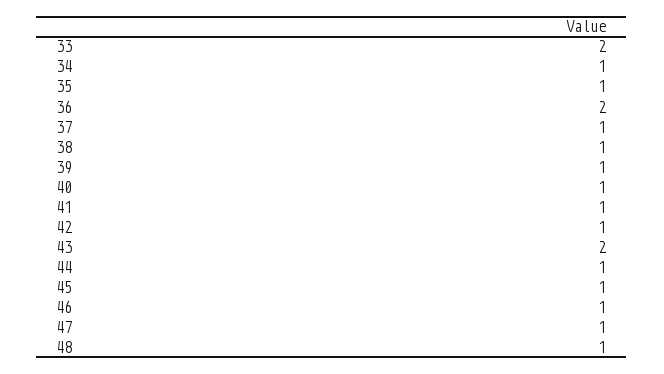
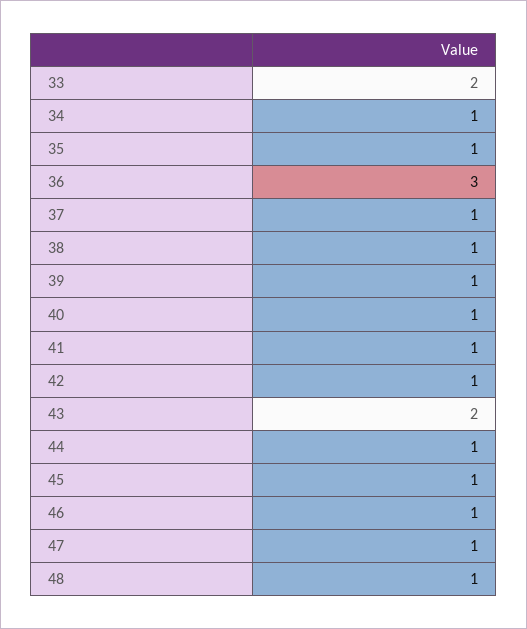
  {
    "33": 2,
    "34": 1,
    "35": 1,
-   "36": 2,
+   "36": 3,
    "37": 1,
    "38": 1,
    "39": 1,
    "40": 1,
    "41": 1,
    "42": 1,
    "43": 2,
    "44": 1,
    "45": 1,
    "46": 1,
    "47": 1,
    "48": 1
  }

